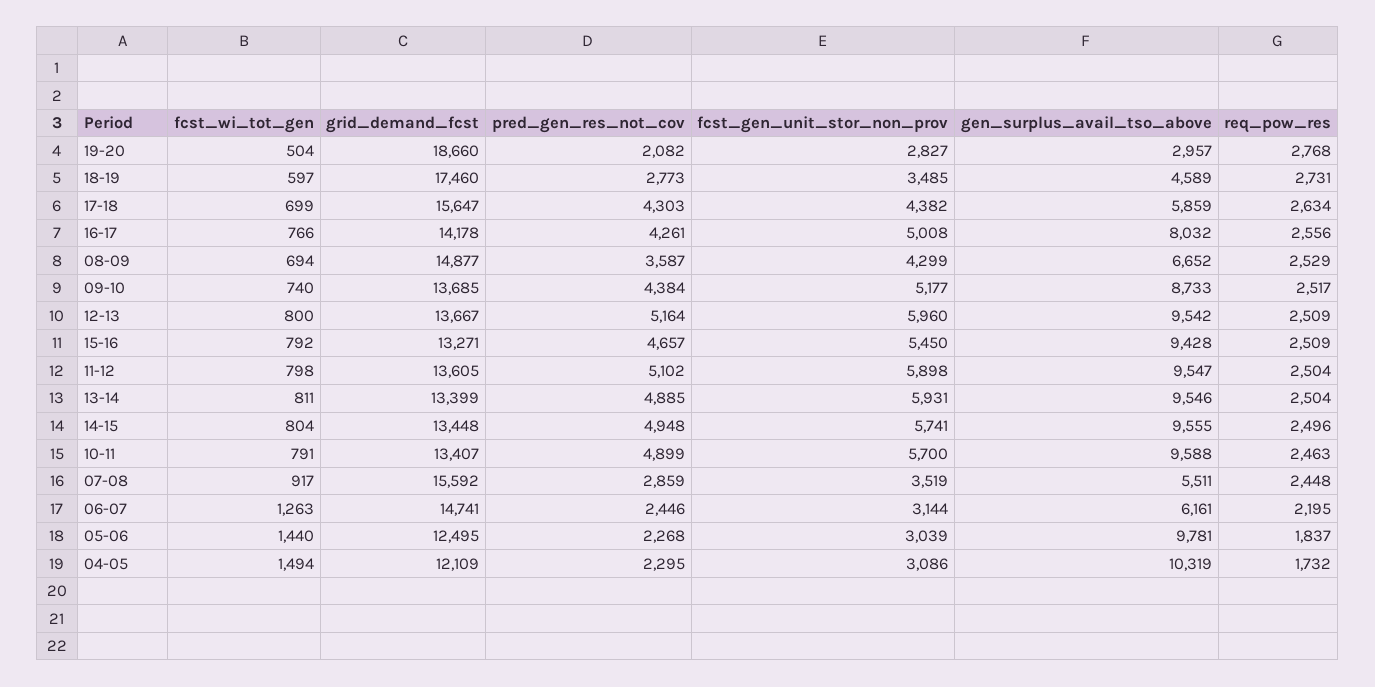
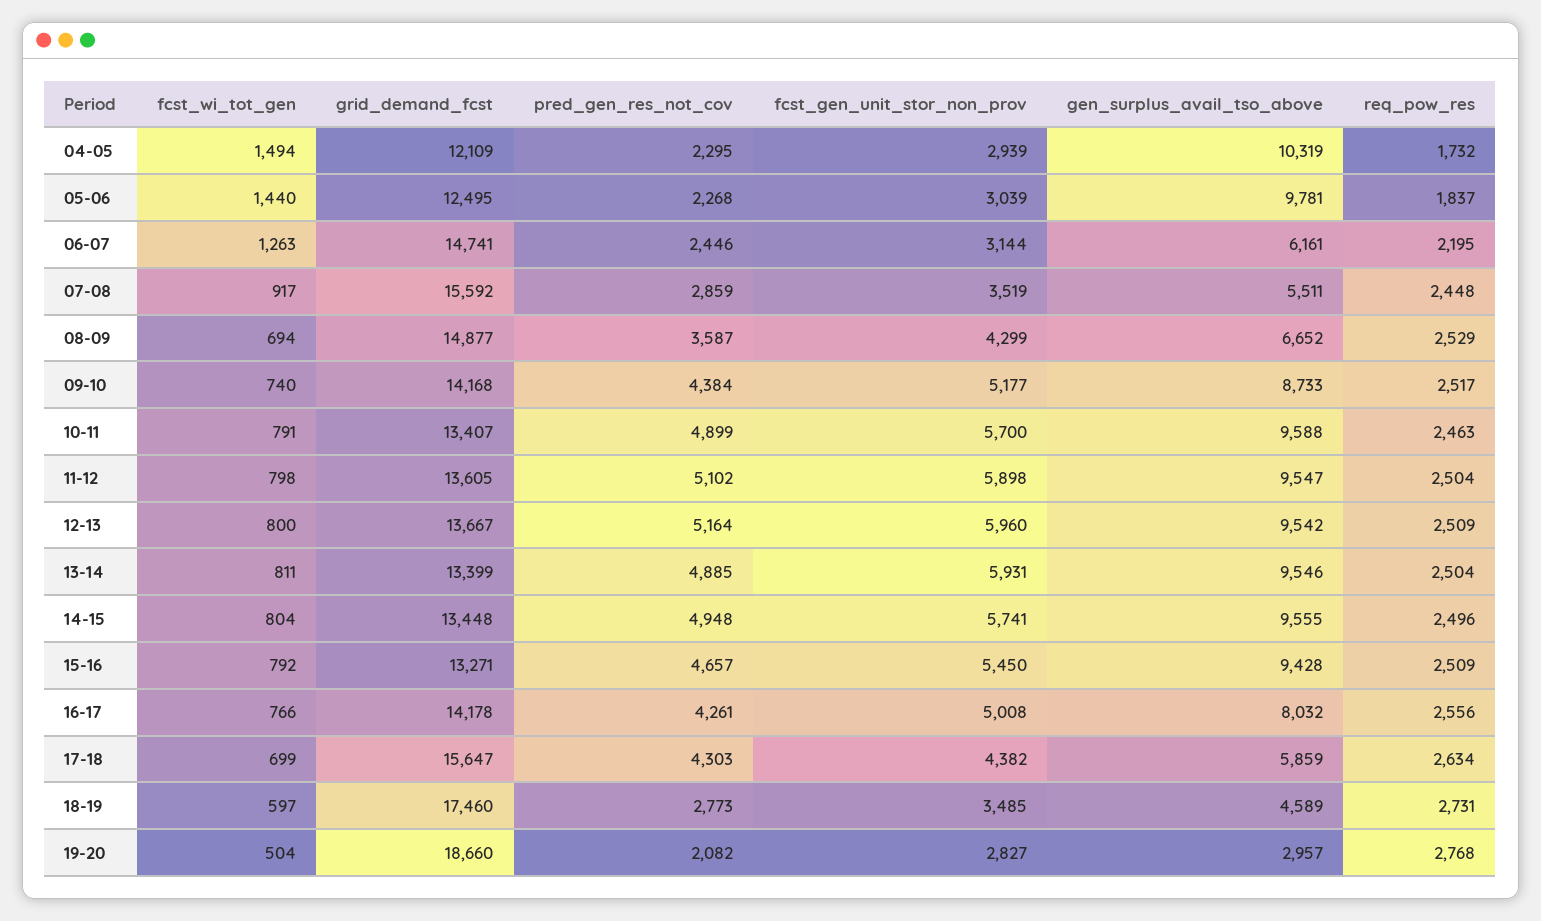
  {
    "fcst_wi_tot_gen": {
      "19-20": 504,
      "18-19": 597,
      "17-18": 699,
      "16-17": 766,
      "08-09": 694,
      "09-10": 740,
      "12-13": 800,
      "15-16": 792,
      "11-12": 798,
      "13-14": 811,
      "14-15": 804,
      "10-11": 791,
      "07-08": 917,
      "06-07": 1263,
      "05-06": 1440,
      "04-05": 1494
    },
    "grid_demand_fcst": {
      "19-20": 18660,
      "18-19": 17460,
      "17-18": 15647,
      "16-17": 14178,
      "08-09": 14877,
-     "09-10": 13685,
+     "09-10": 14168,
      "12-13": 13667,
      "15-16": 13271,
      "11-12": 13605,
      "13-14": 13399,
      "14-15": 13448,
      "10-11": 13407,
      "07-08": 15592,
      "06-07": 14741,
      "05-06": 12495,
      "04-05": 12109
    },
    "pred_gen_res_not_cov": {
      "19-20": 2082,
      "18-19": 2773,
      "17-18": 4303,
      "16-17": 4261,
      "08-09": 3587,
      "09-10": 4384,
      "12-13": 5164,
      "15-16": 4657,
      "11-12": 5102,
      "13-14": 4885,
      "14-15": 4948,
      "10-11": 4899,
      "07-08": 2859,
      "06-07": 2446,
      "05-06": 2268,
      "04-05": 2295
    },
    "fcst_gen_unit_stor_non_prov": {
      "19-20": 2827,
      "18-19": 3485,
      "17-18": 4382,
      "16-17": 5008,
      "08-09": 4299,
      "09-10": 5177,
      "12-13": 5960,
      "15-16": 5450,
      "11-12": 5898,
      "13-14": 5931,
      "14-15": 5741,
      "10-11": 5700,
      "07-08": 3519,
      "06-07": 3144,
      "05-06": 3039,
-     "04-05": 3086
+     "04-05": 2939
    },
    "gen_surplus_avail_tso_above": {
      "19-20": 2957,
      "18-19": 4589,
      "17-18": 5859,
      "16-17": 8032,
      "08-09": 6652,
      "09-10": 8733,
      "12-13": 9542,
      "15-16": 9428,
      "11-12": 9547,
      "13-14": 9546,
      "14-15": 9555,
      "10-11": 9588,
      "07-08": 5511,
      "06-07": 6161,
      "05-06": 9781,
      "04-05": 10319
    },
    "req_pow_res": {
      "19-20": 2768,
      "18-19": 2731,
      "17-18": 2634,
      "16-17": 2556,
      "08-09": 2529,
      "09-10": 2517,
      "12-13": 2509,
      "15-16": 2509,
      "11-12": 2504,
      "13-14": 2504,
      "14-15": 2496,
      "10-11": 2463,
      "07-08": 2448,
      "06-07": 2195,
      "05-06": 1837,
      "04-05": 1732
    }
  }

